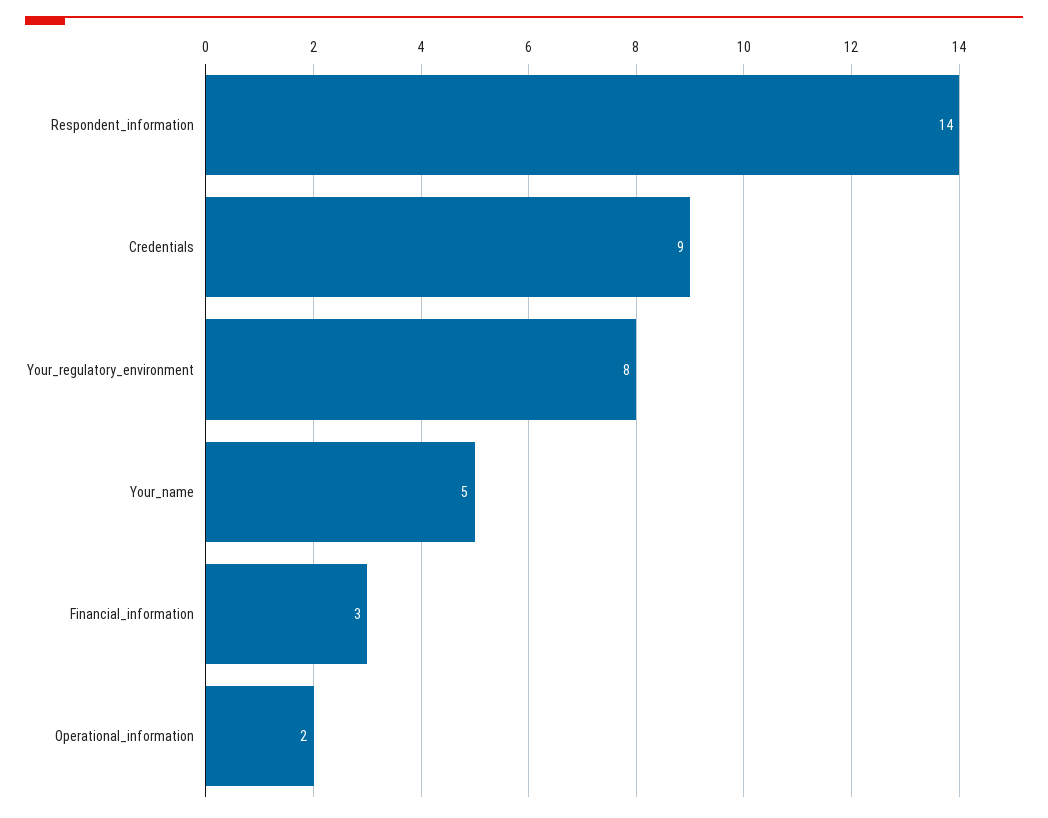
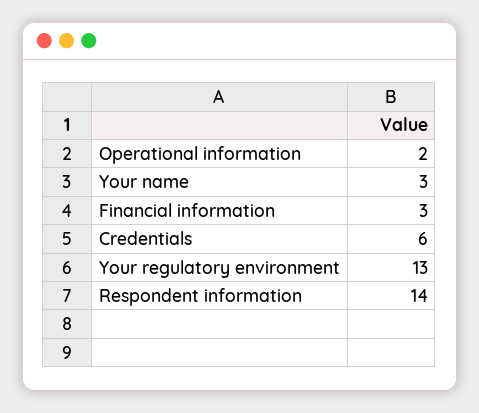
  {
    "Respondent_information": 14,
-   "Credentials": 9,
+   "Credentials": 6,
-   "Your_regulatory_environment": 8,
+   "Your_regulatory_environment": 13,
-   "Your_name": 5,
+   "Your_name": 3,
    "Financial_information": 3,
    "Operational_information": 2
  }

